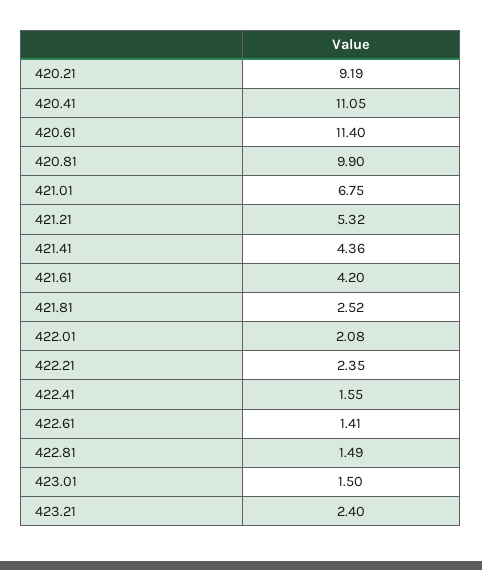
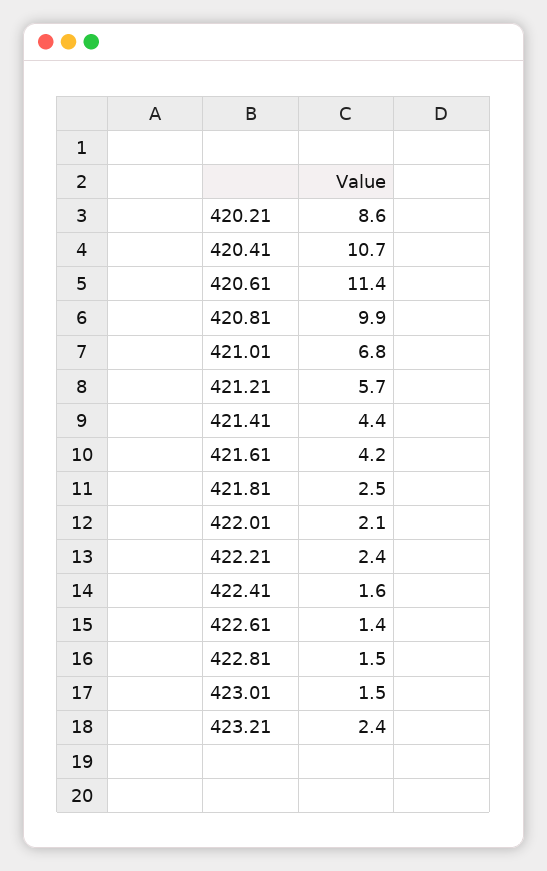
  {
-   "420.21": 9.19,
+   "420.21": 8.6,
-   "420.41": 11.05,
+   "420.41": 10.7,
    "420.61": 11.4,
    "420.81": 9.9,
    "421.01": 6.75,
-   "421.21": 5.32,
+   "421.21": 5.7,
    "421.41": 4.36,
    "421.61": 4.2,
    "421.81": 2.52,
    "422.01": 2.08,
    "422.21": 2.35,
    "422.41": 1.55,
    "422.61": 1.41,
    "422.81": 1.49,
    "423.01": 1.5,
    "423.21": 2.4
  }

